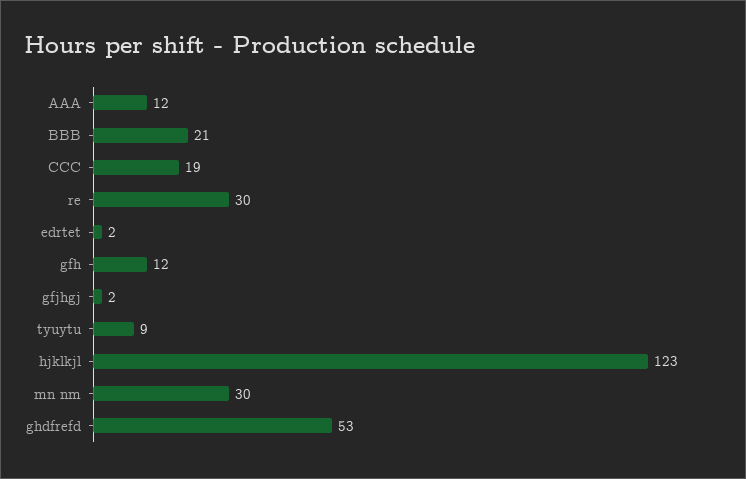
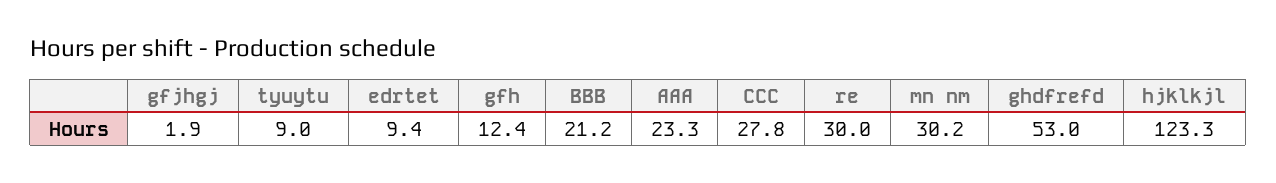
  {
-   "AAA": 12,
+   "AAA": 23.3,
    "BBB": 21.2,
-   "CCC": 19,
+   "CCC": 27.8,
    "re": 30,
-   "edrtet": 2,
+   "edrtet": 9.4,
    "gfh": 12.4,
    "gfjhgj": 1.9,
    "tyuytu": 9,
    "hjklkjl": 123.3,
    "mn nm": 30.2,
    "ghdfrefd": 53
  }

